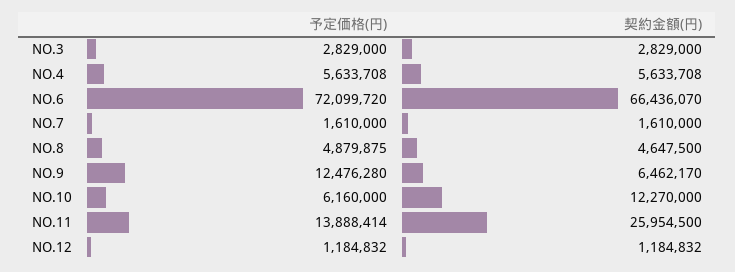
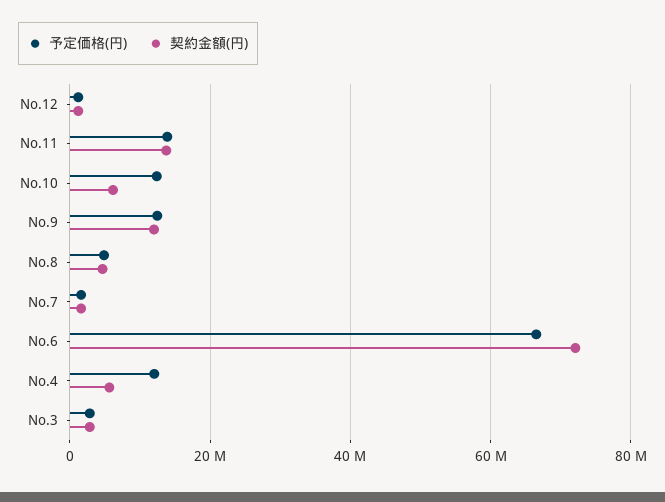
  {
    "予定価格(円)": {
      "NO.3": 2829000,
-     "NO.4": 5633708,
+     "NO.4": 12000000,
-     "NO.6": 72099720,
+     "NO.6": 66000000,
      "NO.7": 1610000,
      "NO.8": 4879875,
      "NO.9": 12476280,
-     "NO.10": 6160000,
+     "NO.10": 12000000,
      "NO.11": 13888414,
      "NO.12": 1184832
    },
    "契約金額(円)": {
      "NO.3": 2829000,
      "NO.4": 5633708,
-     "NO.6": 66436070,
+     "NO.6": 72000000,
      "NO.7": 1610000,
      "NO.8": 4647500,
-     "NO.9": 6462170,
+     "NO.9": 12000000,
-     "NO.10": 12270000,
+     "NO.10": 6000000,
-     "NO.11": 25954500,
+     "NO.11": 14000000,
      "NO.12": 1184832
    }
  }

